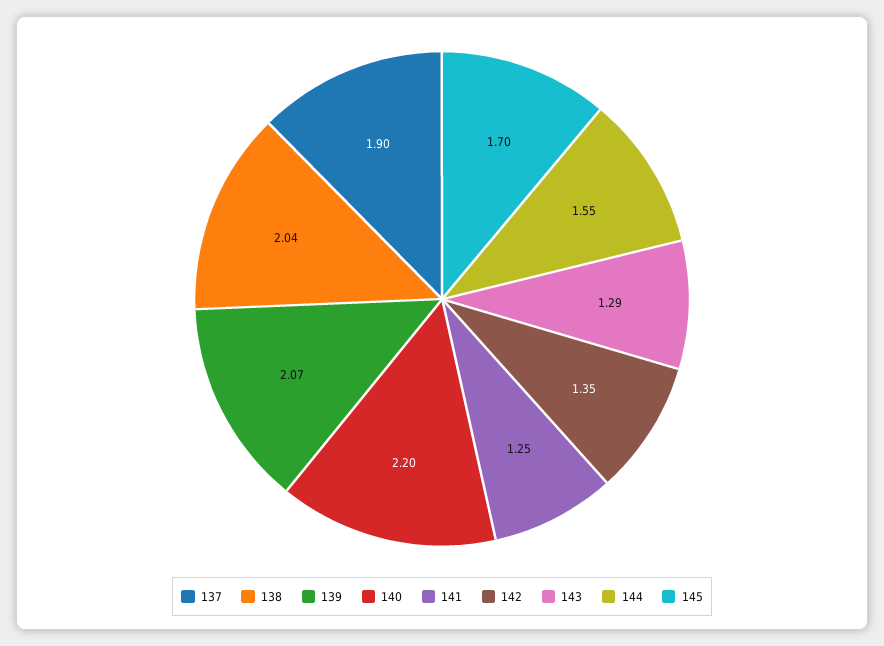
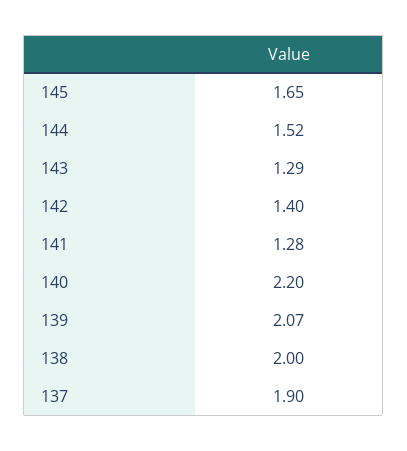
  {
    "137": 1.9,
-   "138": 2.04,
+   "138": 2,
    "139": 2.07,
    "140": 2.2,
-   "141": 1.25,
+   "141": 1.28,
-   "142": 1.35,
+   "142": 1.4,
    "143": 1.29,
-   "144": 1.55,
+   "144": 1.52,
-   "145": 1.7
+   "145": 1.65
  }

